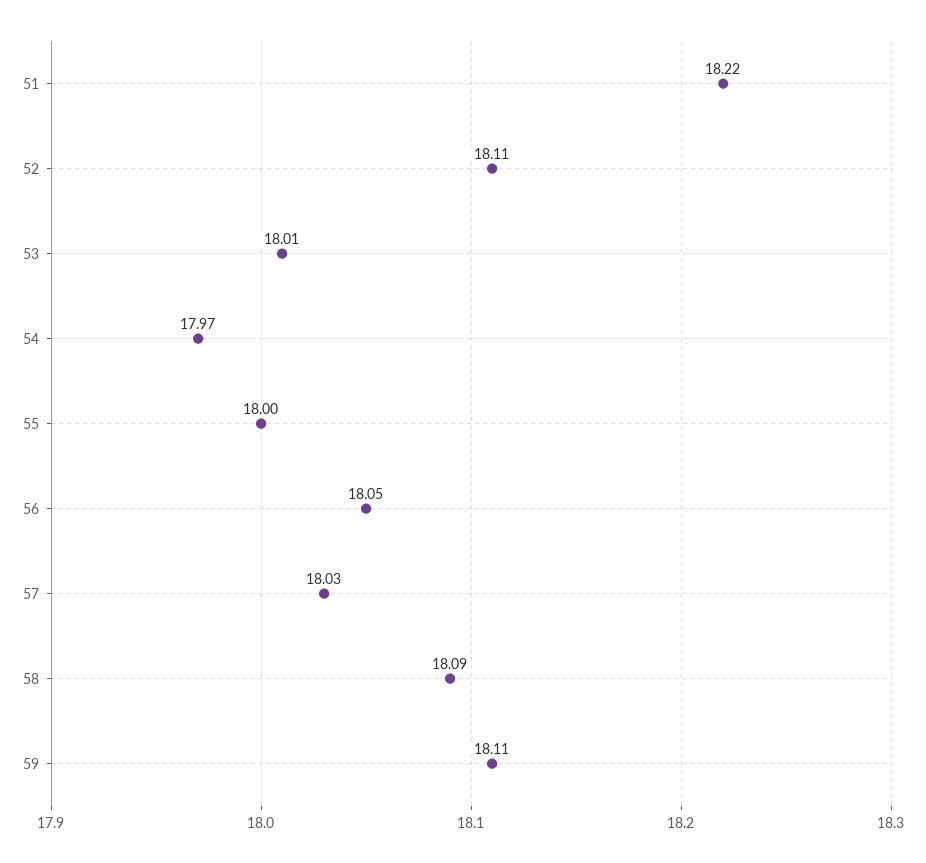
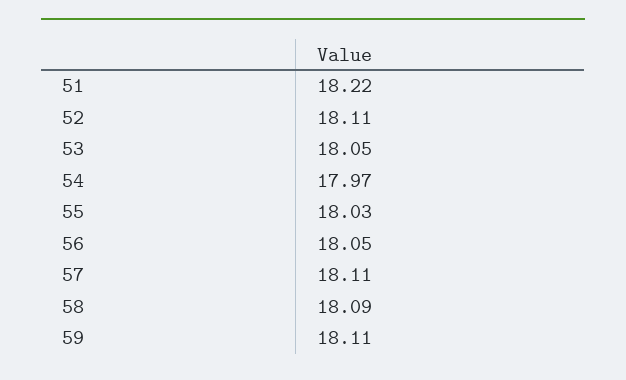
  {
    "51": 18.22,
    "52": 18.11,
-   "53": 18.01,
+   "53": 18.05,
    "54": 17.97,
-   "55": 18,
+   "55": 18.03,
    "56": 18.05,
-   "57": 18.03,
+   "57": 18.11,
    "58": 18.09,
    "59": 18.11
  }

